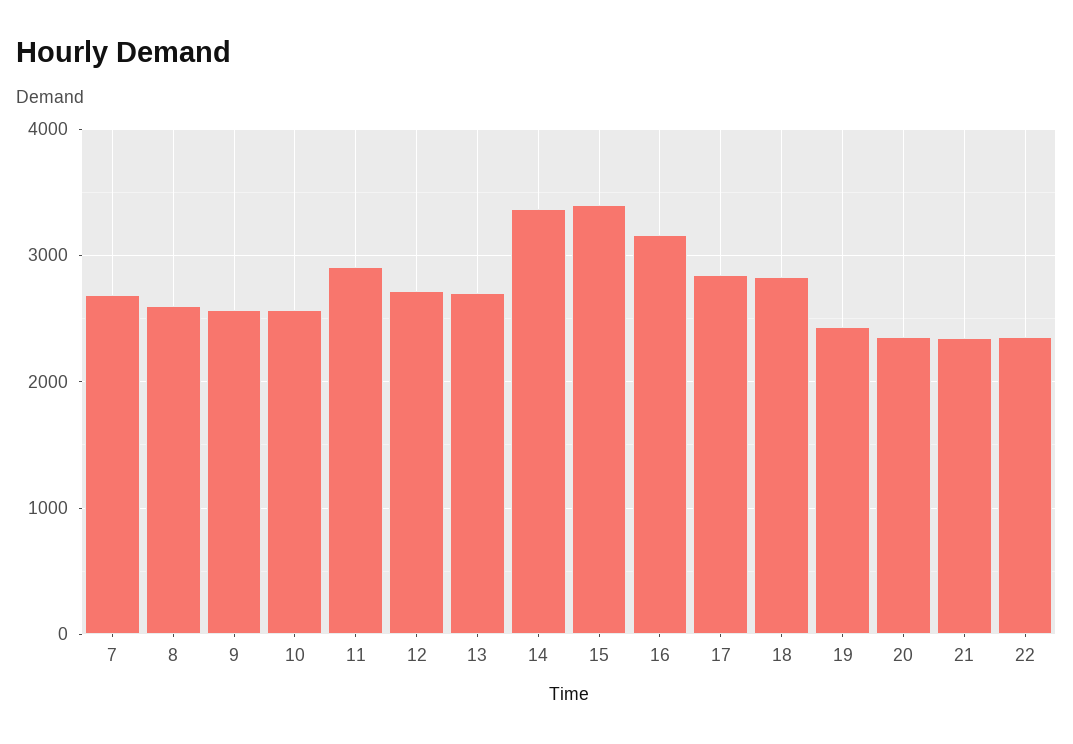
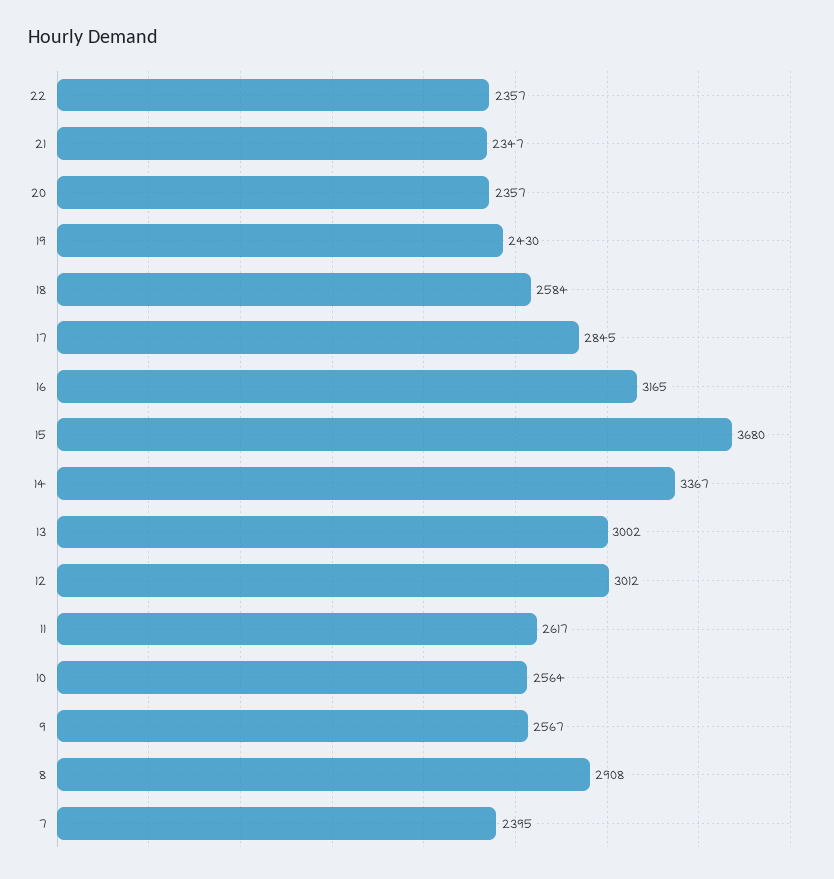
  {
-   "7": 2700,
+   "7": 2395,
-   "8": 2600,
+   "8": 2908,
    "9": 2567,
    "10": 2564,
-   "11": 2900,
+   "11": 2617,
-   "12": 2700,
+   "12": 3012,
-   "13": 2700,
+   "13": 3002,
    "14": 3367,
-   "15": 3400,
+   "15": 3680,
    "16": 3165,
    "17": 2845,
-   "18": 2800,
+   "18": 2584,
    "19": 2430,
    "20": 2357,
    "21": 2347,
    "22": 2357
  }

